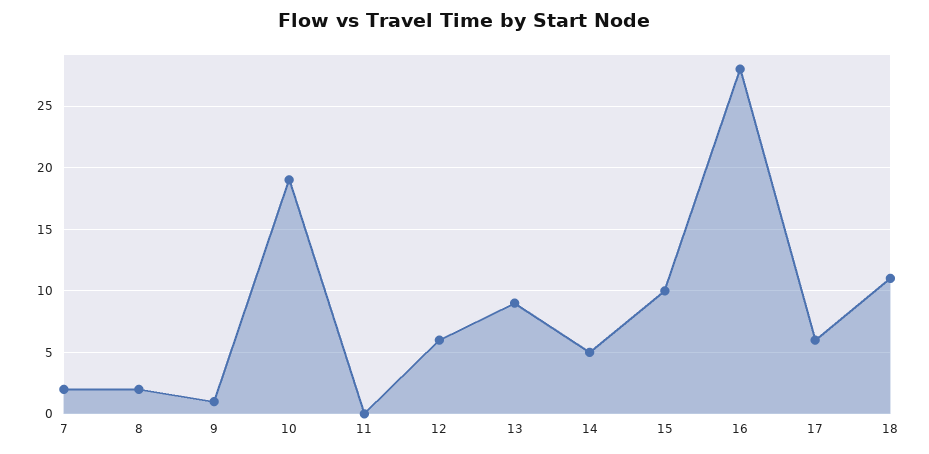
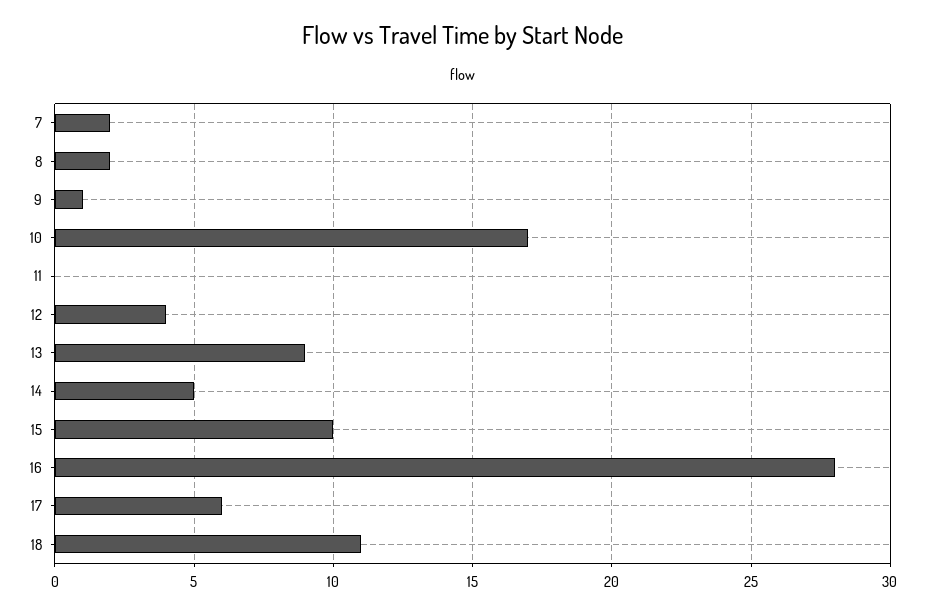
  {
    "7": 2,
    "8": 2,
    "9": 1,
-   "10": 19,
+   "10": 17,
    "11": 0,
-   "12": 6,
+   "12": 4,
    "13": 9,
    "14": 5,
    "15": 10,
    "16": 28,
    "17": 6,
    "18": 11
  }

